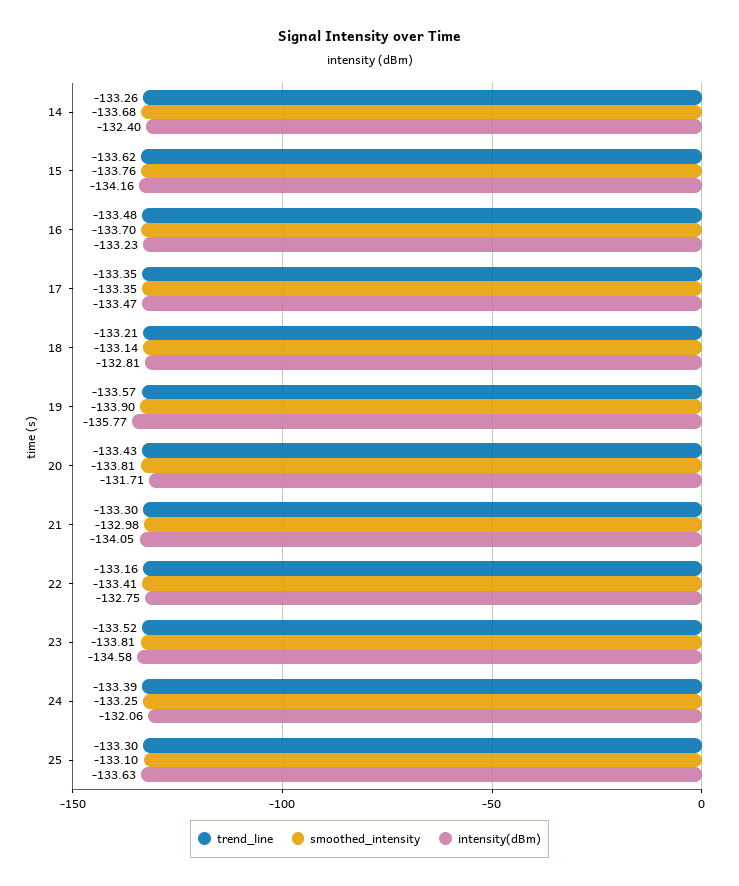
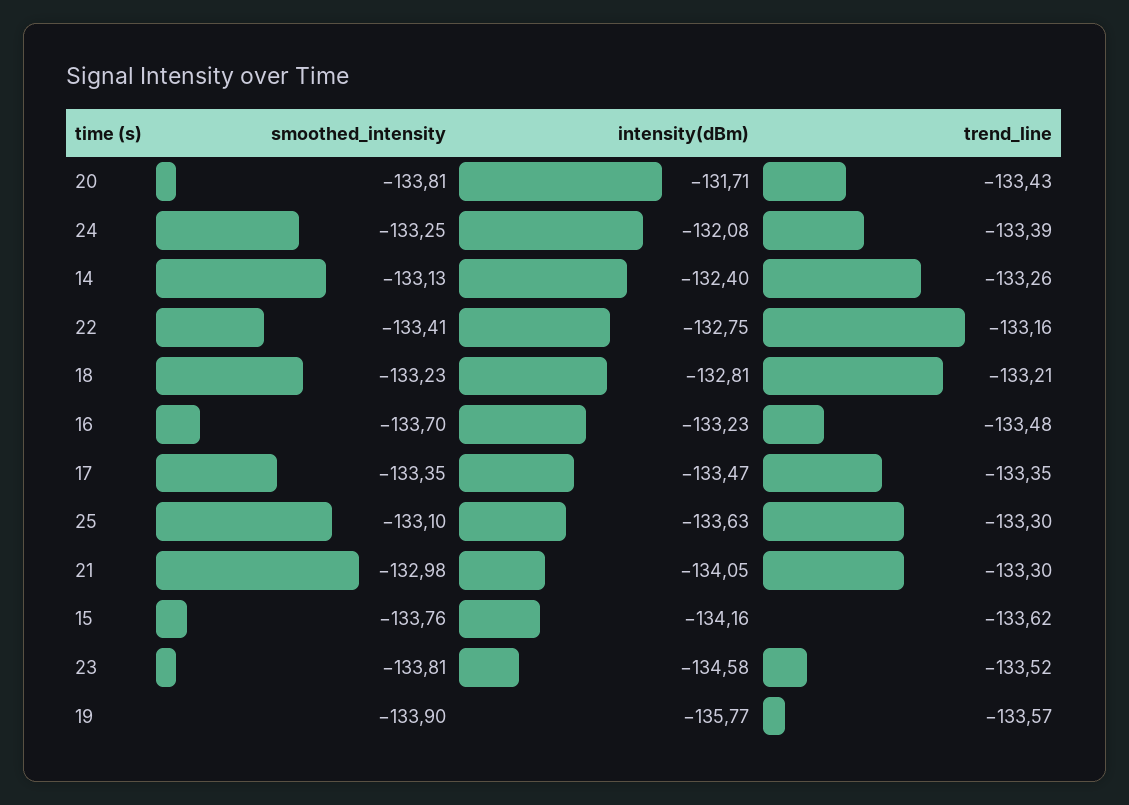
  {
    "trend_line": {
      "14": -133.26,
      "15": -133.62,
      "16": -133.48,
      "17": -133.35,
      "18": -133.21,
      "19": -133.57,
      "20": -133.43,
      "21": -133.3,
      "22": -133.16,
      "23": -133.52,
      "24": -133.39,
      "25": -133.3
    },
    "smoothed_intensity": {
-     "14": -133.68,
+     "14": -133.13,
      "15": -133.76,
      "16": -133.7,
      "17": -133.35,
-     "18": -133.14,
+     "18": -133.23,
      "19": -133.9,
      "20": -133.81,
      "21": -132.98,
      "22": -133.41,
      "23": -133.81,
      "24": -133.25,
      "25": -133.1
    },
    "intensity(dBm)": {
      "14": -132.4,
      "15": -134.16,
      "16": -133.23,
      "17": -133.47,
      "18": -132.81,
      "19": -135.77,
      "20": -131.71,
      "21": -134.05,
      "22": -132.75,
      "23": -134.58,
-     "24": -132.06,
+     "24": -132.08,
      "25": -133.63
    }
  }

